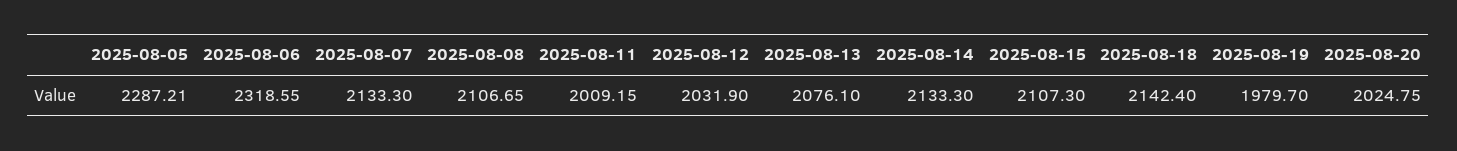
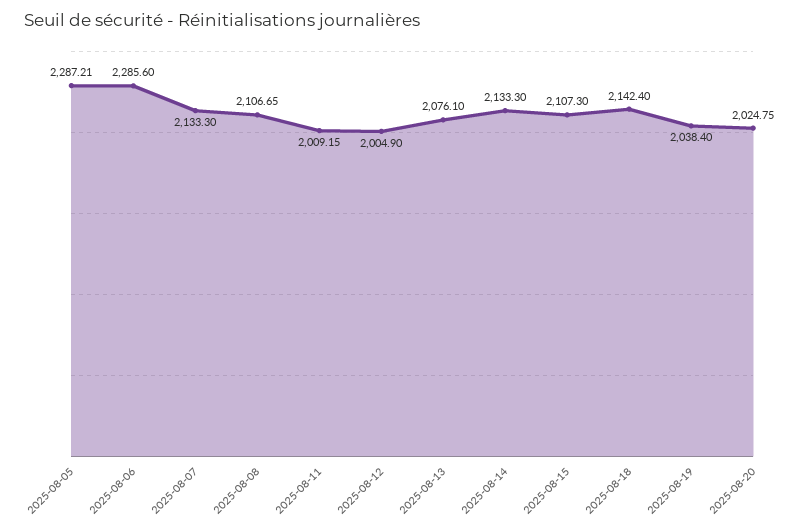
  {
    "2025-08-05": 2287.21,
-   "2025-08-06": 2318.55,
+   "2025-08-06": 2285.6,
    "2025-08-07": 2133.3,
    "2025-08-08": 2106.65,
    "2025-08-11": 2009.15,
-   "2025-08-12": 2031.9,
+   "2025-08-12": 2004.9,
    "2025-08-13": 2076.1,
    "2025-08-14": 2133.3,
    "2025-08-15": 2107.3,
    "2025-08-18": 2142.4,
-   "2025-08-19": 1979.7,
+   "2025-08-19": 2038.4,
    "2025-08-20": 2024.75
  }

